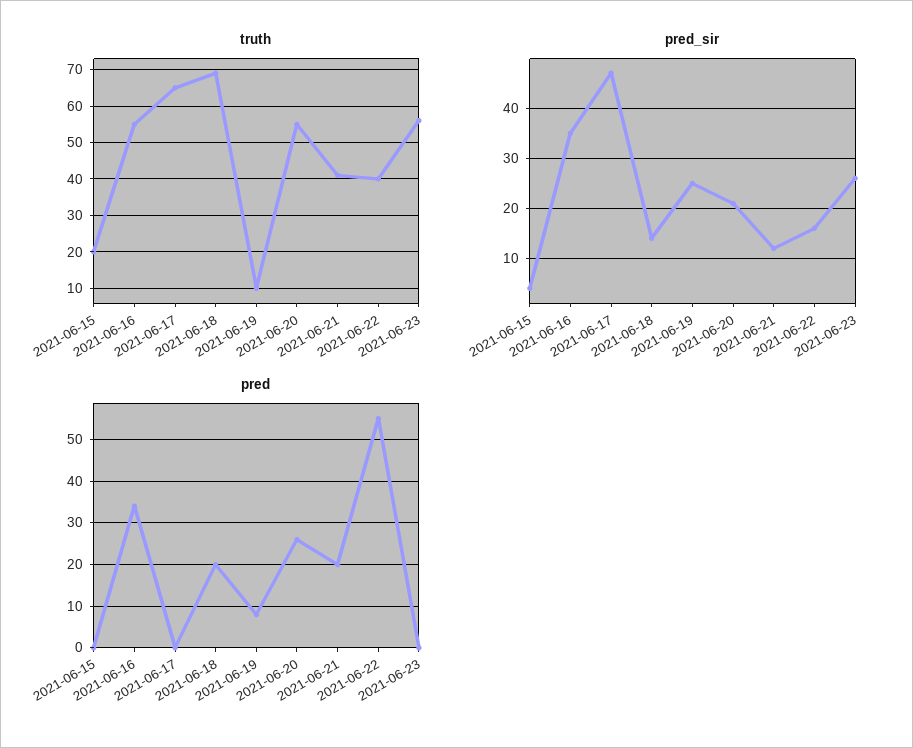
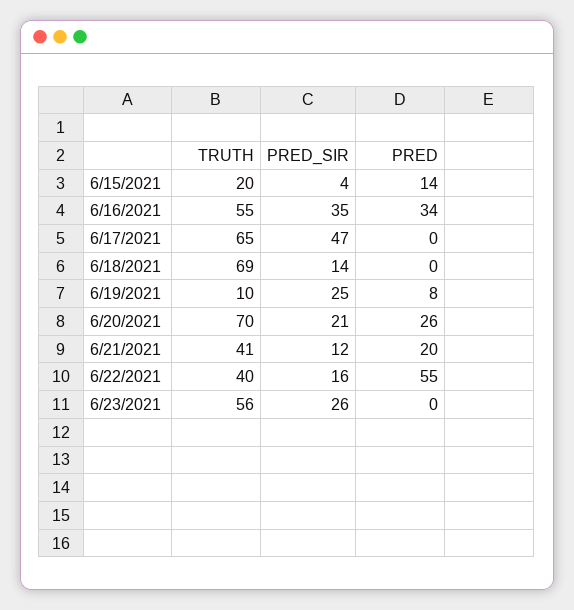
  {
    "truth": {
      "2021-06-15": 20,
      "2021-06-16": 55,
      "2021-06-17": 65,
      "2021-06-18": 69,
      "2021-06-19": 10,
-     "2021-06-20": 55,
+     "2021-06-20": 70,
      "2021-06-21": 41,
      "2021-06-22": 40,
      "2021-06-23": 56
    },
    "pred_sir": {
      "2021-06-15": 4,
      "2021-06-16": 35,
      "2021-06-17": 47,
      "2021-06-18": 14,
      "2021-06-19": 25,
      "2021-06-20": 21,
      "2021-06-21": 12,
      "2021-06-22": 16,
      "2021-06-23": 26
    },
    "pred": {
-     "2021-06-15": 0,
+     "2021-06-15": 14,
      "2021-06-16": 34,
      "2021-06-17": 0,
-     "2021-06-18": 20,
+     "2021-06-18": 0,
      "2021-06-19": 8,
      "2021-06-20": 26,
      "2021-06-21": 20,
      "2021-06-22": 55,
      "2021-06-23": 0
    }
  }

